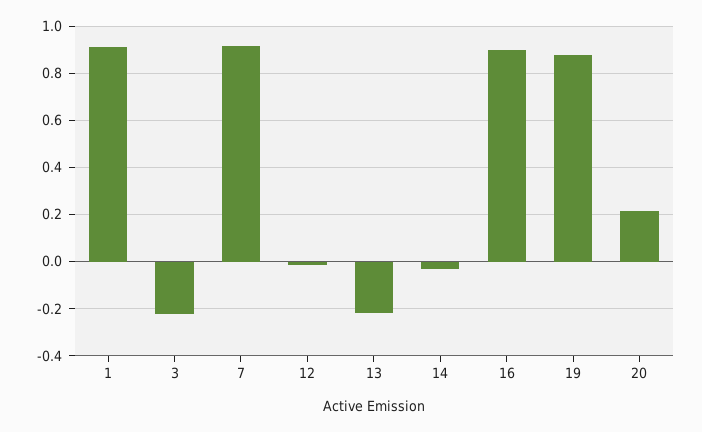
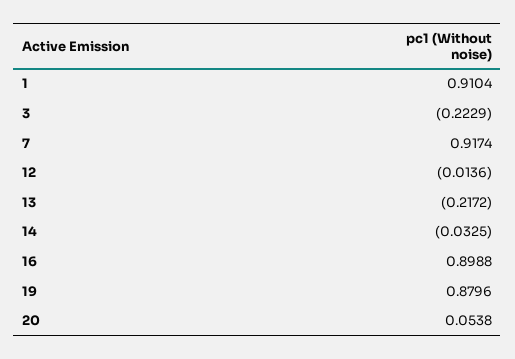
  {
    "1": 0.9104,
    "3": -0.2229,
    "7": 0.9174,
    "12": -0.0136,
    "13": -0.2172,
    "14": -0.0325,
    "16": 0.8988,
    "19": 0.8796,
-   "20": 0.2
+   "20": 0.0538
  }

